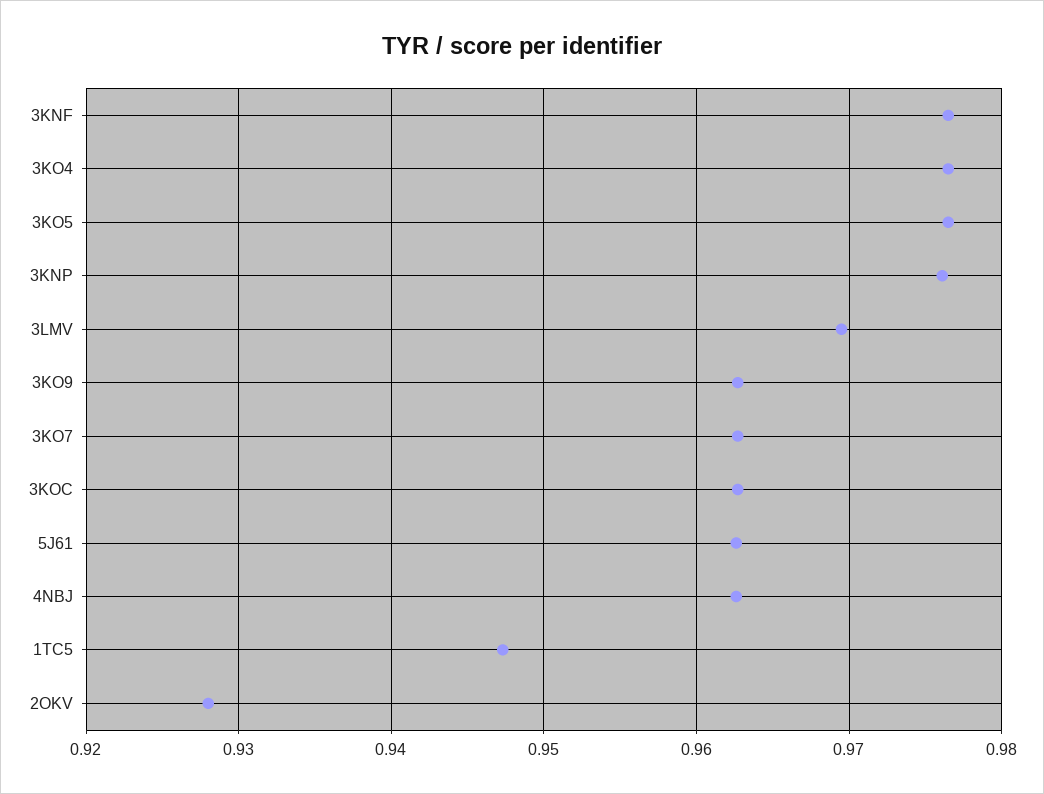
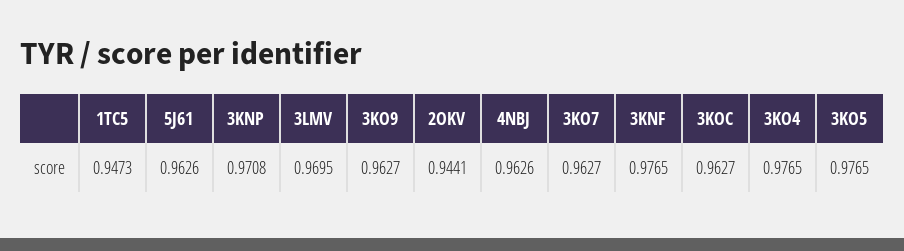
  {
    "3KNF": 0.9765,
    "3KO4": 0.9765,
    "3KO5": 0.9765,
-   "3KNP": 0.976,
+   "3KNP": 0.9708,
    "3LMV": 0.9695,
    "3KO9": 0.9627,
    "3KO7": 0.9627,
    "3KOC": 0.9627,
    "5J61": 0.9626,
    "4NBJ": 0.9626,
    "1TC5": 0.9473,
-   "2OKV": 0.928
+   "2OKV": 0.9441
  }

